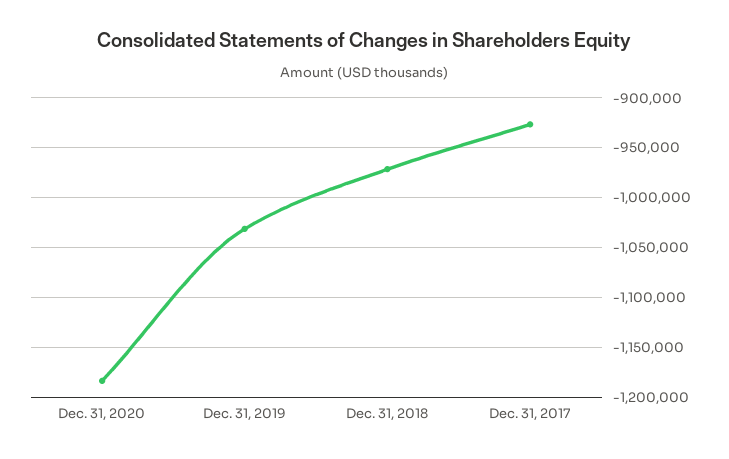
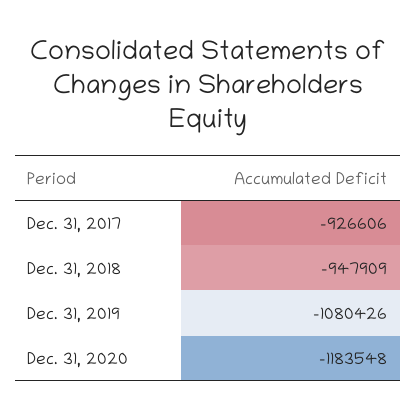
  {
    "Dec. 31, 2020": -1183548,
-   "Dec. 31, 2019": -1030000,
+   "Dec. 31, 2019": -1080426,
-   "Dec. 31, 2018": -970000,
+   "Dec. 31, 2018": -947909,
    "Dec. 31, 2017": -926606
  }

